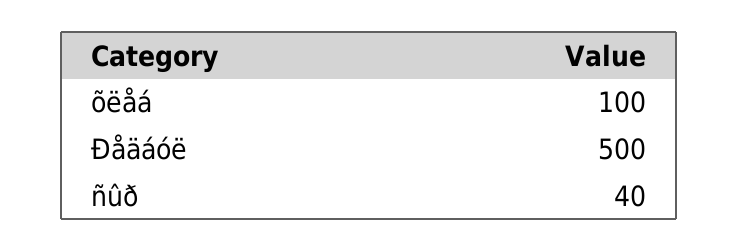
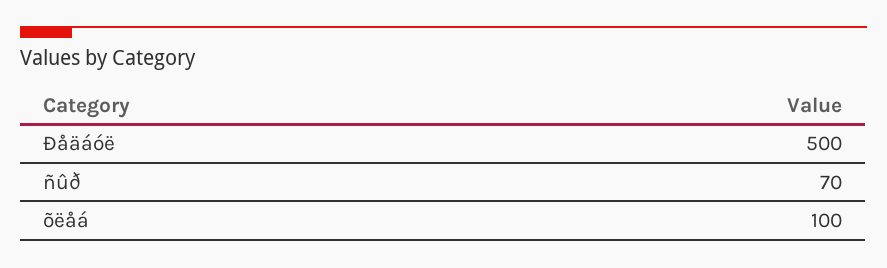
  {
    "õëåá": 100,
    "Ðåäáóë": 500,
-   "ñûð": 40
+   "ñûð": 70
  }

